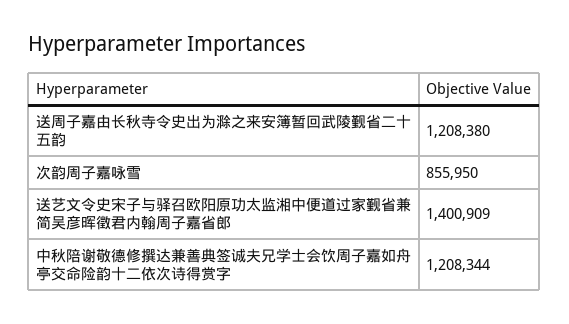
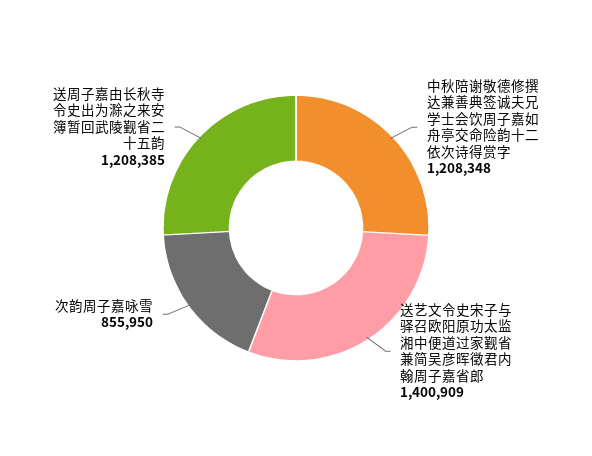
  {
-   "送周子嘉由长秋寺令史出为滁之来安簿暂回武陵觐省二十五韵": 1208380,
+   "送周子嘉由长秋寺令史出为滁之来安簿暂回武陵觐省二十五韵": 1208385,
    "次韵周子嘉咏雪": 855950,
    "送艺文令史宋子与驿召欧阳原功太监湘中便道过家觐省兼简吴彦晖徵君内翰周子嘉省郎": 1400909,
-   "中秋陪谢敬德修撰达兼善典签诚夫兄学士会饮周子嘉如舟亭交命险韵十二依次诗得赏字": 1208344
+   "中秋陪谢敬德修撰达兼善典签诚夫兄学士会饮周子嘉如舟亭交命险韵十二依次诗得赏字": 1208348
  }

